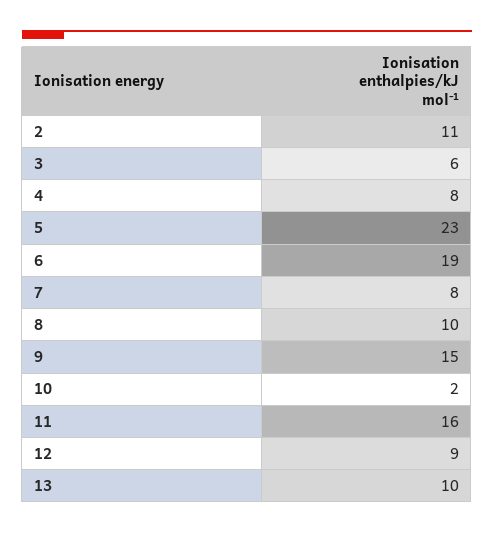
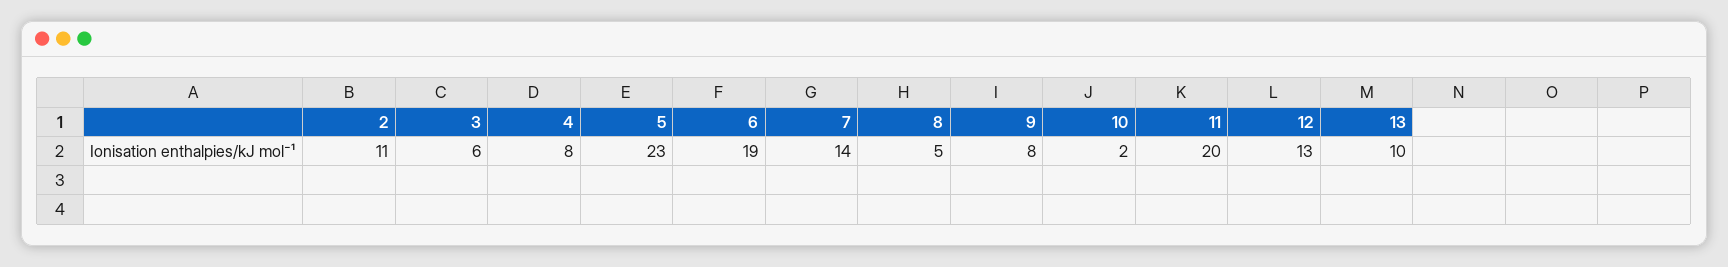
  {
    "2": 11,
    "3": 6,
    "4": 8,
    "5": 23,
    "6": 19,
-   "7": 8,
+   "7": 14,
-   "8": 10,
+   "8": 5,
-   "9": 15,
+   "9": 8,
    "10": 2,
-   "11": 16,
+   "11": 20,
-   "12": 9,
+   "12": 13,
    "13": 10
  }

